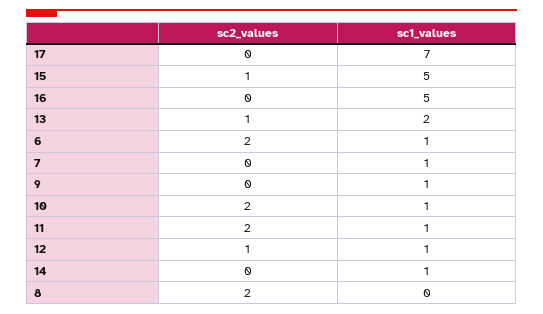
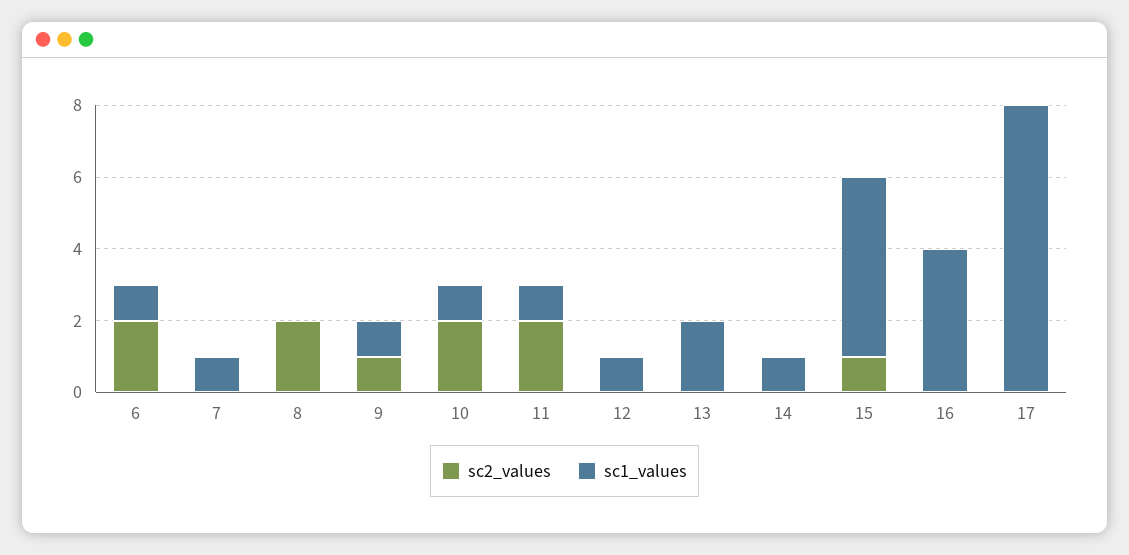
  {
    "sc2_values": {
      "17": 0,
      "15": 1,
      "16": 0,
-     "13": 1,
+     "13": 0,
      "6": 2,
      "7": 0,
-     "9": 0,
+     "9": 1,
      "10": 2,
      "11": 2,
-     "12": 1,
+     "12": 0,
      "14": 0,
      "8": 2
    },
    "sc1_values": {
-     "17": 7,
+     "17": 8,
      "15": 5,
-     "16": 5,
+     "16": 4,
      "13": 2,
      "6": 1,
      "7": 1,
      "9": 1,
      "10": 1,
      "11": 1,
      "12": 1,
      "14": 1,
      "8": 0
    }
  }

